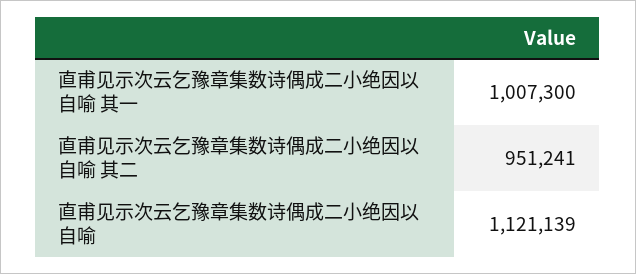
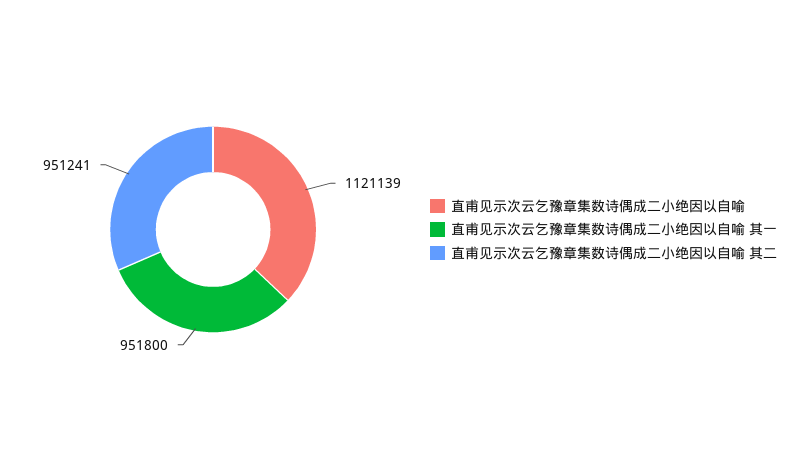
  {
-   "直甫见示次云乞豫章集数诗偶成二小绝因以自喻 其一": 1007300,
+   "直甫见示次云乞豫章集数诗偶成二小绝因以自喻 其一": 951800,
    "直甫见示次云乞豫章集数诗偶成二小绝因以自喻 其二": 951241,
    "直甫见示次云乞豫章集数诗偶成二小绝因以自喻": 1121139
  }

